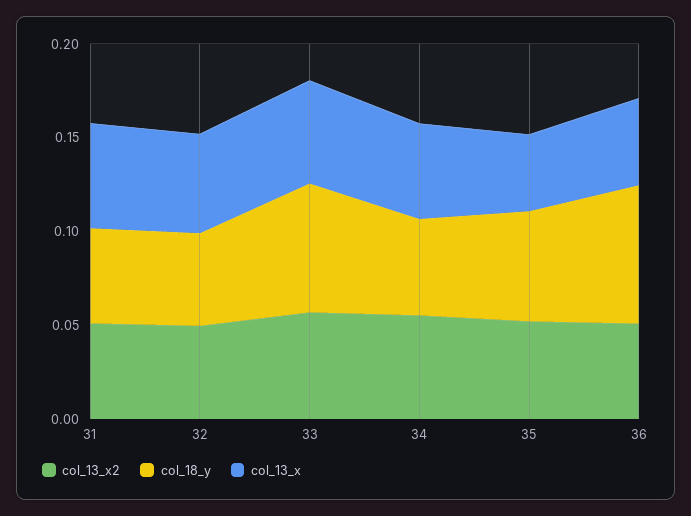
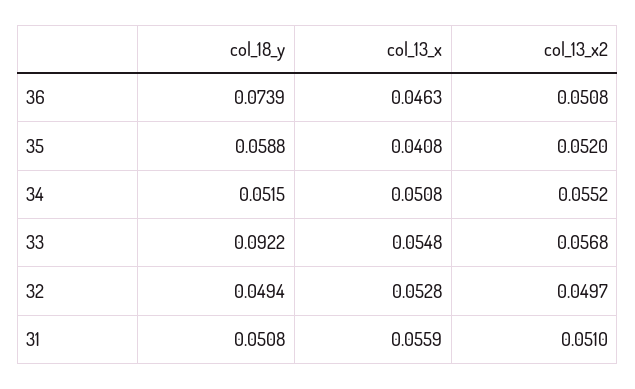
  {
    "col_13_x2": {
      "31": 0.051,
      "32": 0.0497,
      "33": 0.0568,
      "34": 0.0552,
      "35": 0.052,
      "36": 0.0508
    },
    "col_18_y": {
      "31": 0.0508,
      "32": 0.0494,
-     "33": 0.07,
+     "33": 0.0922,
      "34": 0.0515,
      "35": 0.0588,
      "36": 0.0739
    },
    "col_13_x": {
      "31": 0.0559,
      "32": 0.0528,
      "33": 0.0548,
      "34": 0.0508,
      "35": 0.0408,
      "36": 0.0463
    }
  }

